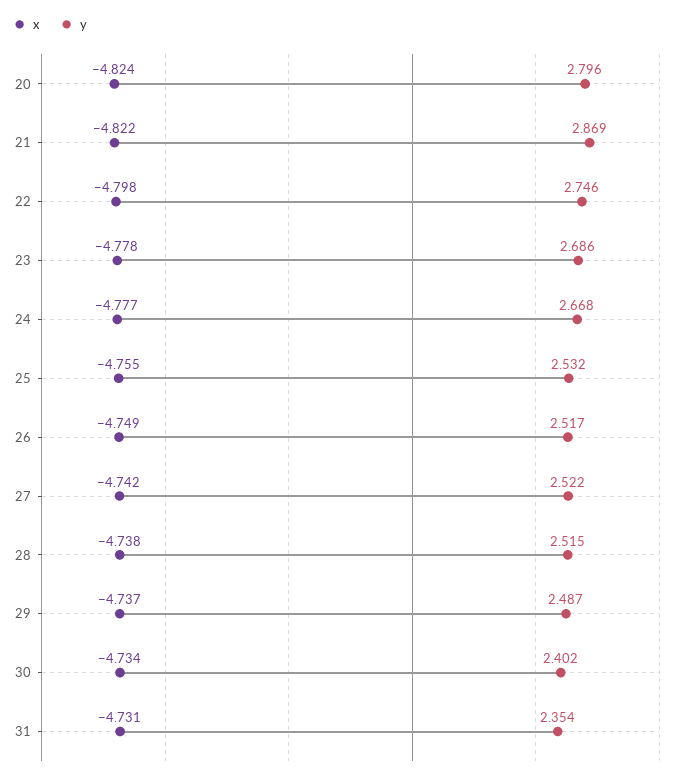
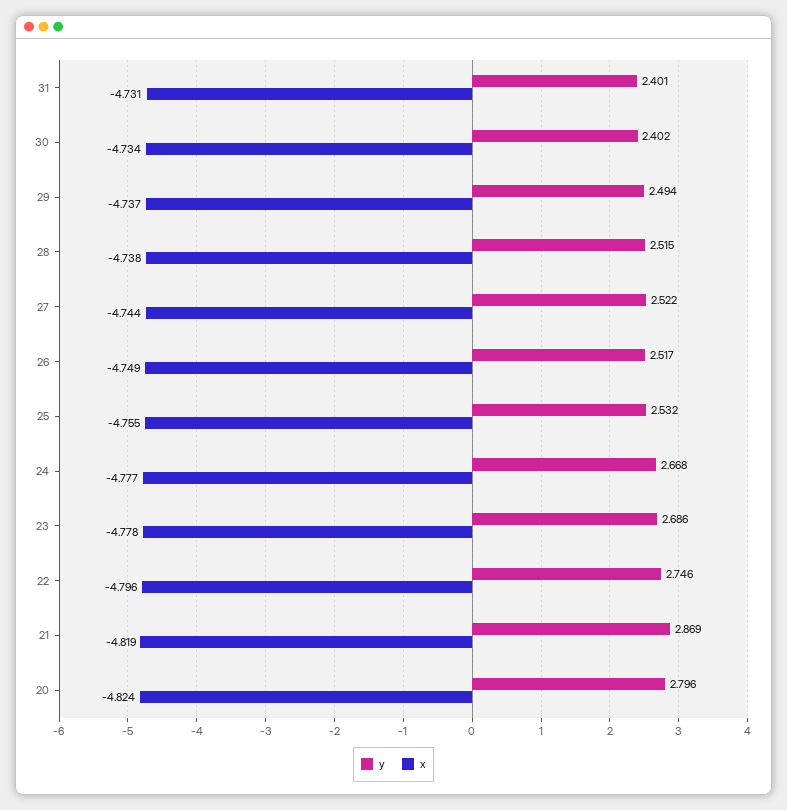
  {
    "x": {
      "20": -4.824,
-     "21": -4.822,
+     "21": -4.819,
-     "22": -4.798,
+     "22": -4.796,
      "23": -4.778,
      "24": -4.777,
      "25": -4.755,
      "26": -4.749,
-     "27": -4.742,
+     "27": -4.744,
      "28": -4.738,
      "29": -4.737,
      "30": -4.734,
      "31": -4.731
    },
    "y": {
      "20": 2.796,
      "21": 2.869,
      "22": 2.746,
      "23": 2.686,
      "24": 2.668,
      "25": 2.532,
      "26": 2.517,
      "27": 2.522,
      "28": 2.515,
-     "29": 2.487,
+     "29": 2.494,
      "30": 2.402,
-     "31": 2.354
+     "31": 2.401
    }
  }

